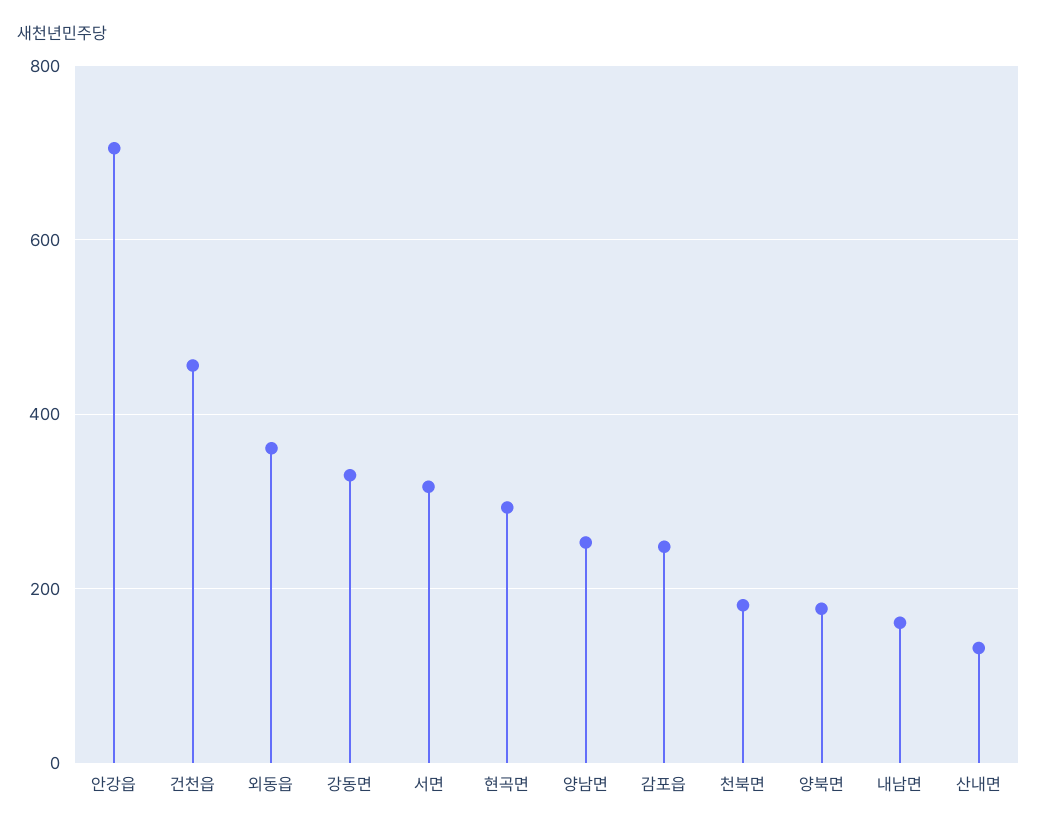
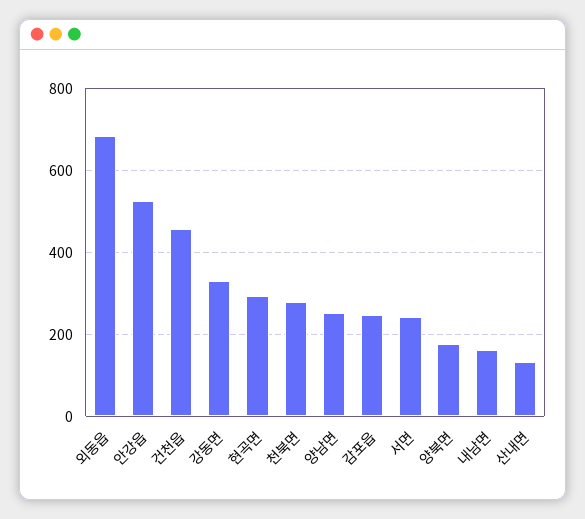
  {
-   "안강읍": 700,
+   "안강읍": 520,
    "건천읍": 460,
-   "외동읍": 360,
+   "외동읍": 680,
    "강동면": 340,
-   "서면": 320,
+   "서면": 240,
    "현곡면": 300,
    "양남면": 260,
    "감포읍": 240,
-   "천북면": 180,
+   "천북면": 280,
    "양북면": 180,
    "내남면": 160,
    "산내면": 140
  }

